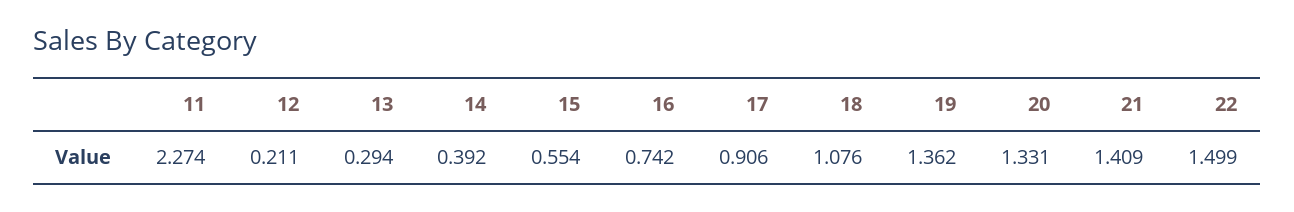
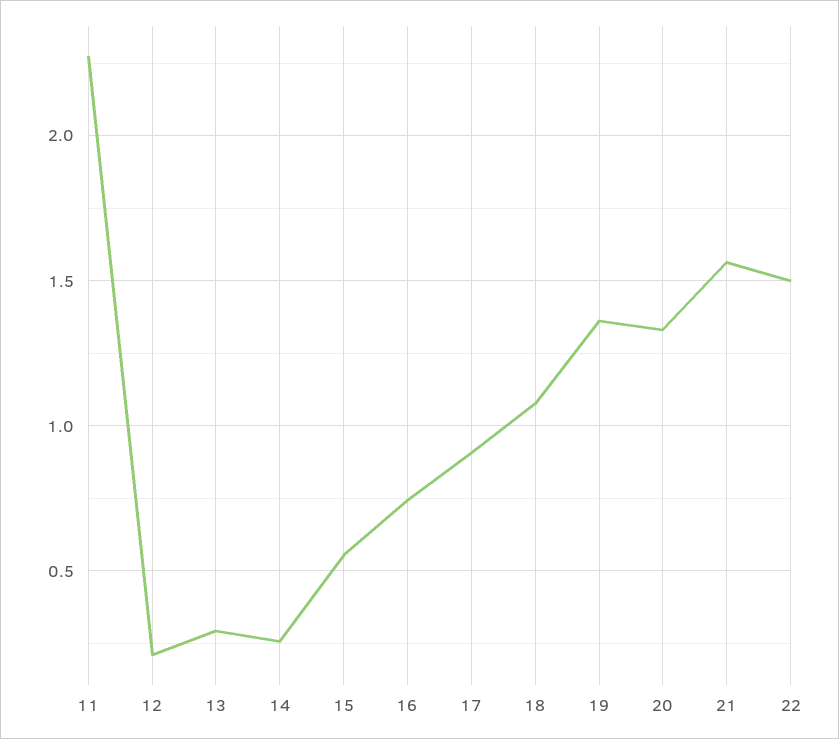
  {
    "11": 2.274,
    "12": 0.211,
    "13": 0.294,
-   "14": 0.392,
+   "14": 0.25,
    "15": 0.554,
    "16": 0.742,
    "17": 0.906,
    "18": 1.076,
    "19": 1.362,
    "20": 1.331,
-   "21": 1.409,
+   "21": 1.55,
    "22": 1.499
  }

